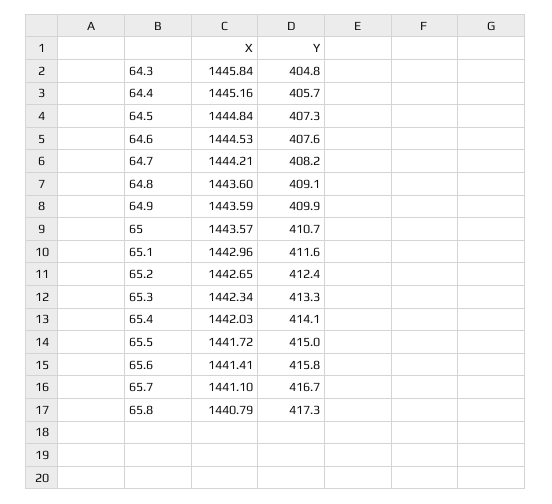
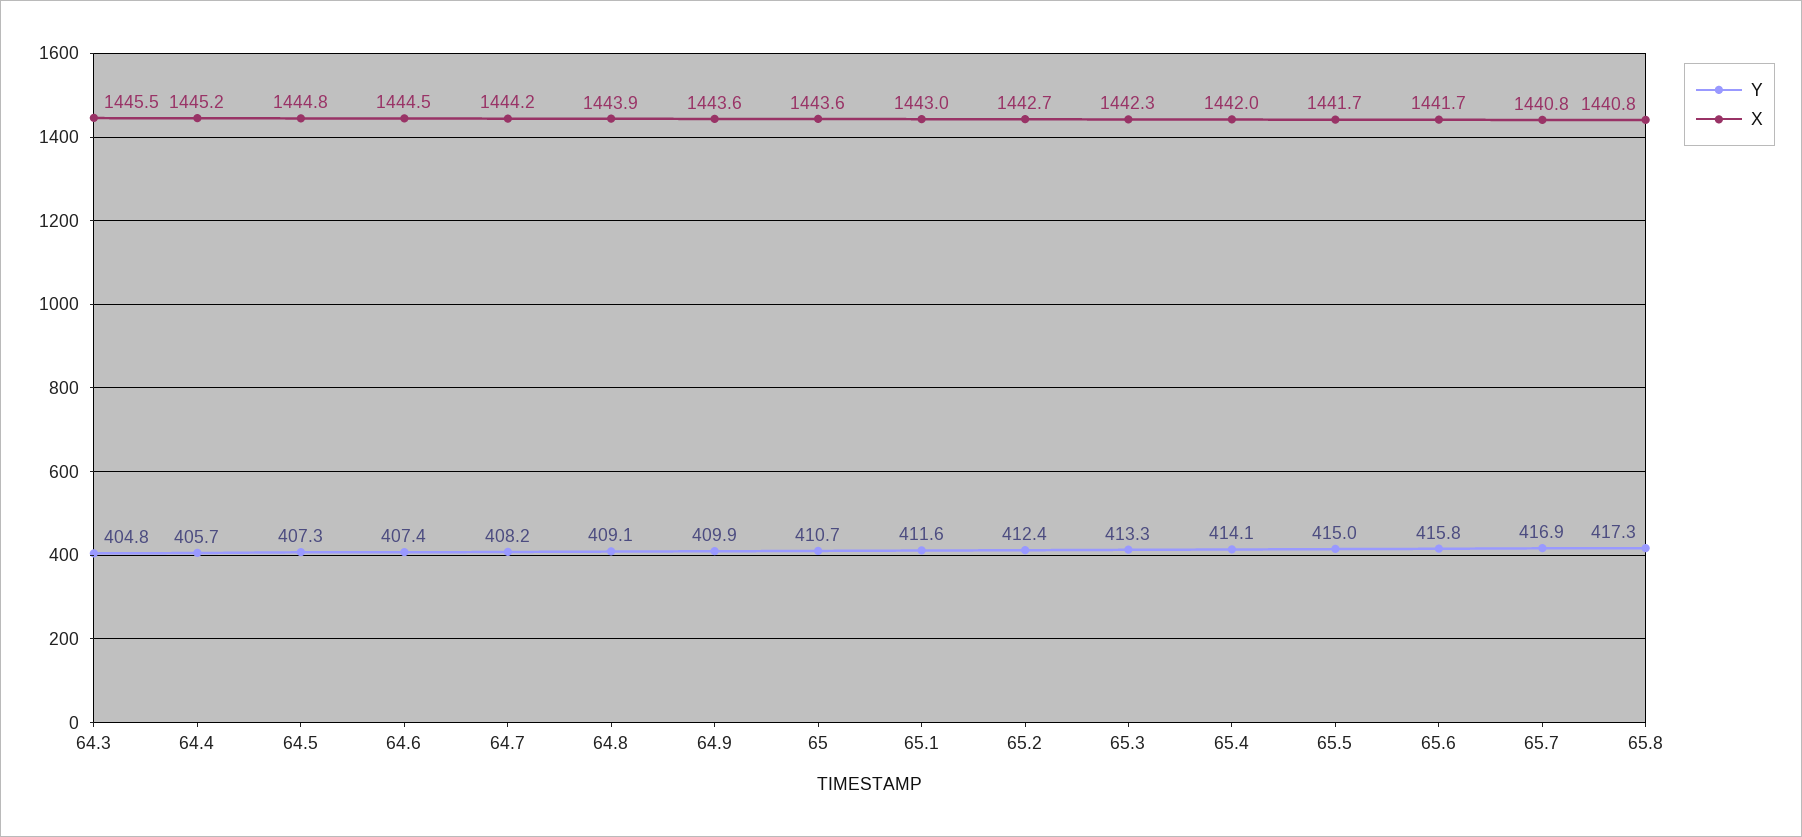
  {
    "X": {
-     "64.3": 1445.84,
+     "64.3": 1445.5,
      "64.4": 1445.16,
      "64.5": 1444.84,
      "64.6": 1444.53,
      "64.7": 1444.21,
-     "64.8": 1443.6,
+     "64.8": 1443.9,
      "64.9": 1443.59,
      "65": 1443.57,
      "65.1": 1442.96,
      "65.2": 1442.65,
      "65.3": 1442.34,
      "65.4": 1442.03,
      "65.5": 1441.72,
-     "65.6": 1441.41,
+     "65.6": 1441.7,
-     "65.7": 1441.1,
+     "65.7": 1440.8,
      "65.8": 1440.79
    },
    "Y": {
      "64.3": 404.8,
      "64.4": 405.7,
      "64.5": 407.3,
-     "64.6": 407.6,
+     "64.6": 407.4,
      "64.7": 408.2,
      "64.8": 409.1,
      "64.9": 409.9,
      "65": 410.7,
      "65.1": 411.6,
      "65.2": 412.4,
      "65.3": 413.3,
      "65.4": 414.1,
      "65.5": 415,
      "65.6": 415.8,
-     "65.7": 416.7,
+     "65.7": 416.9,
      "65.8": 417.3
    }
  }

